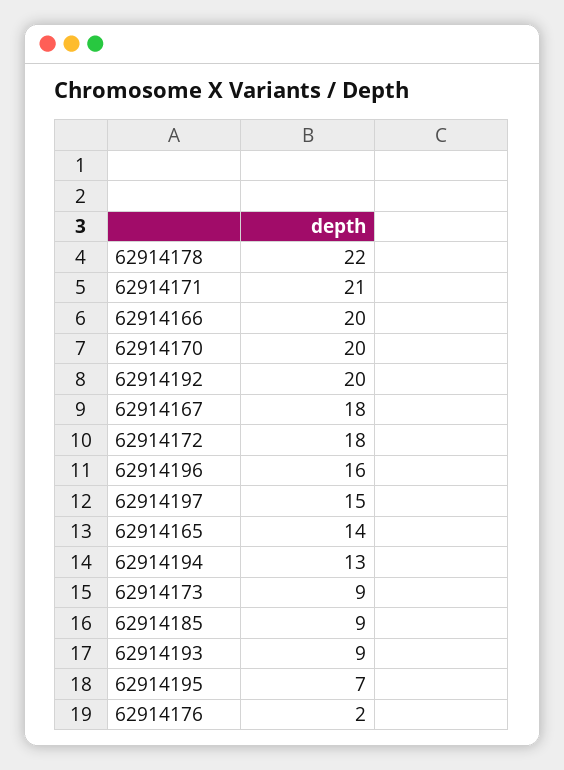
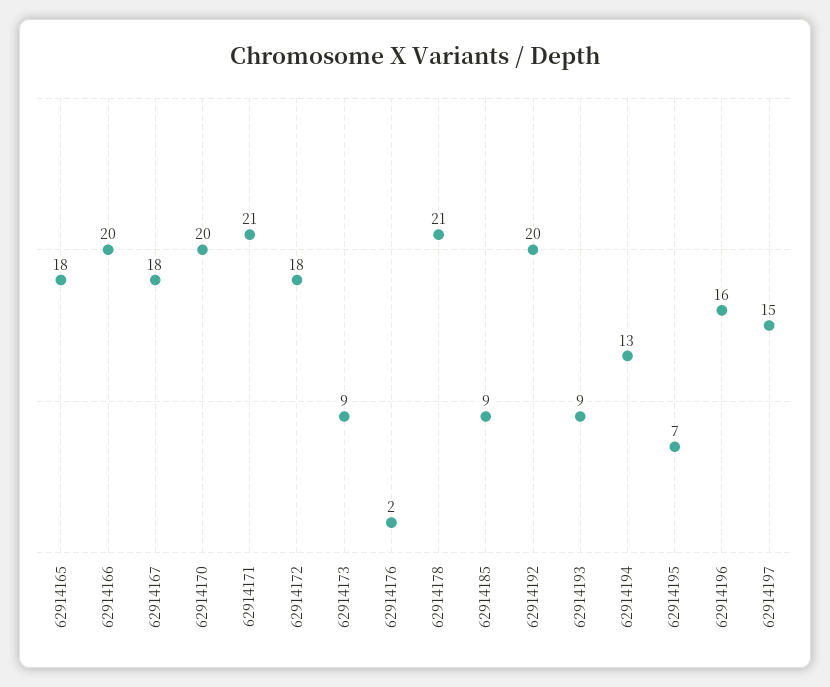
  {
-   "62914178": 22,
+   "62914178": 21,
    "62914171": 21,
    "62914166": 20,
    "62914170": 20,
    "62914192": 20,
    "62914167": 18,
    "62914172": 18,
    "62914196": 16,
    "62914197": 15,
-   "62914165": 14,
+   "62914165": 18,
    "62914194": 13,
    "62914173": 9,
    "62914185": 9,
    "62914193": 9,
    "62914195": 7,
    "62914176": 2
  }

